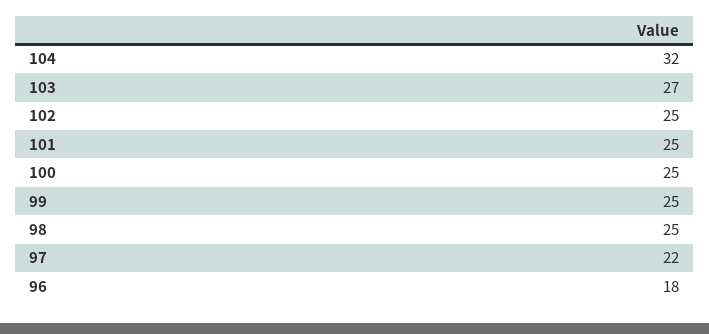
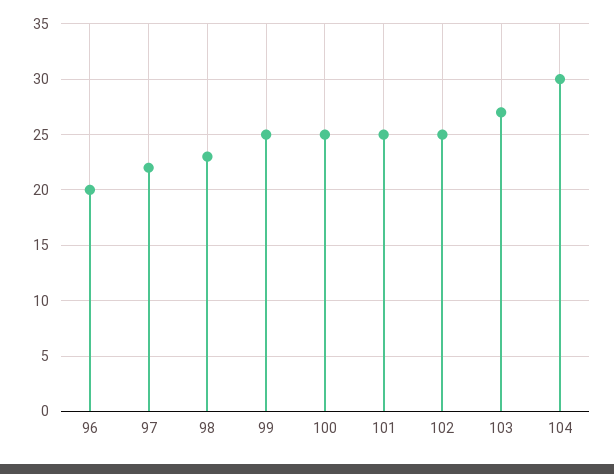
  {
-   "104": 32,
+   "104": 30,
    "103": 27,
    "102": 25,
    "101": 25,
    "100": 25,
    "99": 25,
-   "98": 25,
+   "98": 23,
    "97": 22,
-   "96": 18
+   "96": 20
  }

